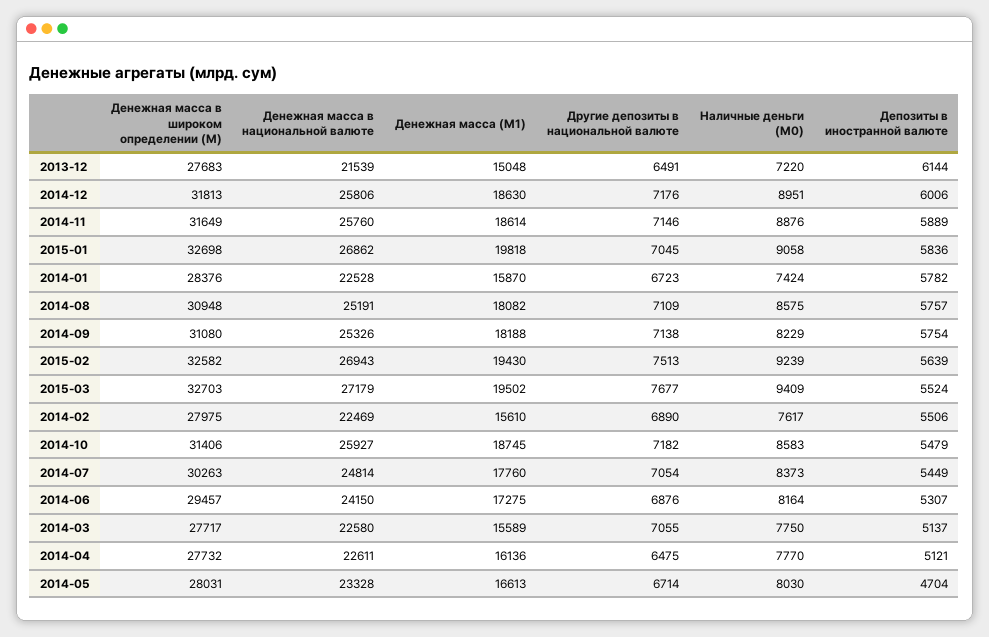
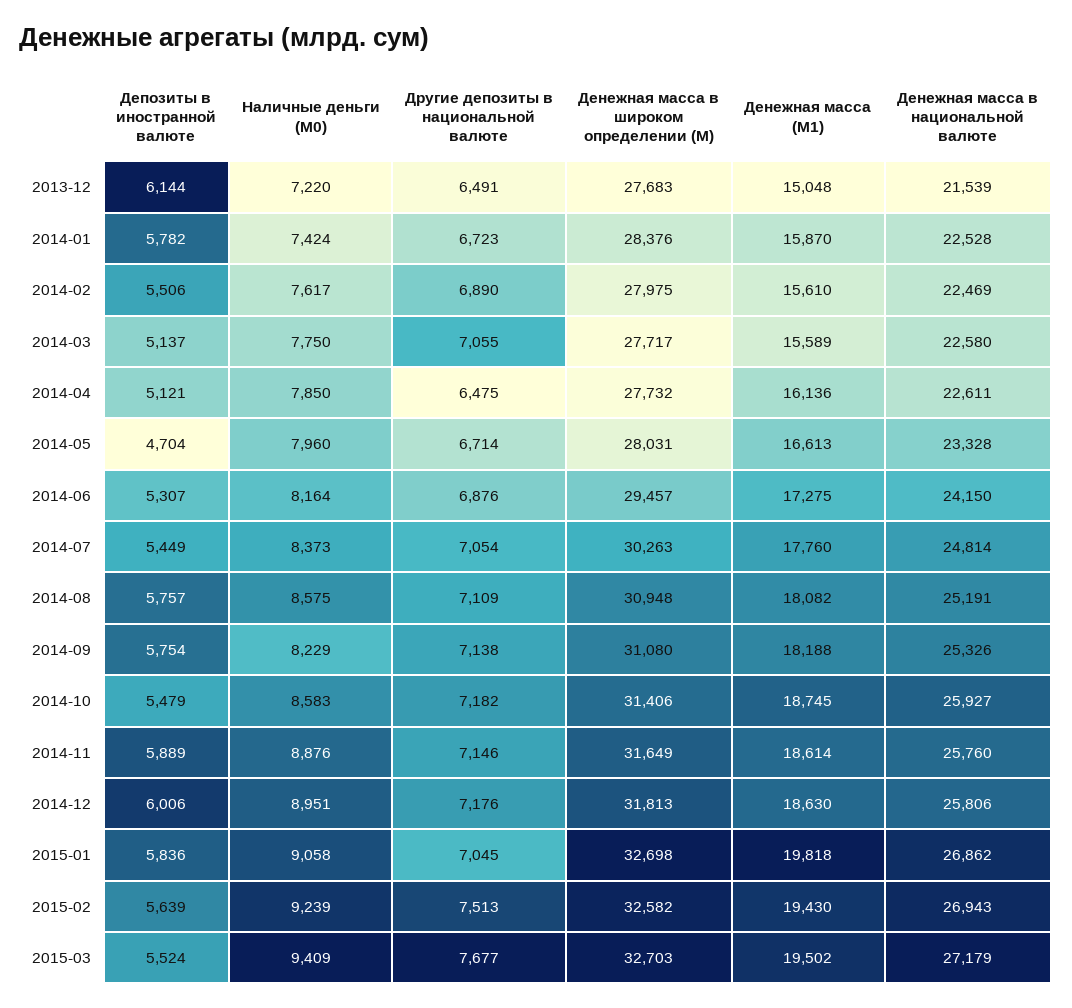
  {
    "Денежная масса в широком определении (М)": {
      "2013-12": 27683,
      "2014-12": 31813,
      "2014-11": 31649,
      "2015-01": 32698,
      "2014-01": 28376,
      "2014-08": 30948,
      "2014-09": 31080,
      "2015-02": 32582,
      "2015-03": 32703,
      "2014-02": 27975,
      "2014-10": 31406,
      "2014-07": 30263,
      "2014-06": 29457,
      "2014-03": 27717,
      "2014-04": 27732,
      "2014-05": 28031
    },
    "Денежная масса в национальной валюте": {
      "2013-12": 21539,
      "2014-12": 25806,
      "2014-11": 25760,
      "2015-01": 26862,
      "2014-01": 22528,
      "2014-08": 25191,
      "2014-09": 25326,
      "2015-02": 26943,
      "2015-03": 27179,
      "2014-02": 22469,
      "2014-10": 25927,
      "2014-07": 24814,
      "2014-06": 24150,
      "2014-03": 22580,
      "2014-04": 22611,
      "2014-05": 23328
    },
    "Денежная масса (M1)": {
      "2013-12": 15048,
      "2014-12": 18630,
      "2014-11": 18614,
      "2015-01": 19818,
      "2014-01": 15870,
      "2014-08": 18082,
      "2014-09": 18188,
      "2015-02": 19430,
      "2015-03": 19502,
      "2014-02": 15610,
      "2014-10": 18745,
      "2014-07": 17760,
      "2014-06": 17275,
      "2014-03": 15589,
      "2014-04": 16136,
      "2014-05": 16613
    },
    "Другие депозиты в национальной валюте": {
      "2013-12": 6491,
      "2014-12": 7176,
      "2014-11": 7146,
      "2015-01": 7045,
      "2014-01": 6723,
      "2014-08": 7109,
      "2014-09": 7138,
      "2015-02": 7513,
      "2015-03": 7677,
      "2014-02": 6890,
      "2014-10": 7182,
      "2014-07": 7054,
      "2014-06": 6876,
      "2014-03": 7055,
      "2014-04": 6475,
      "2014-05": 6714
    },
    "Наличные деньги (М0)": {
      "2013-12": 7220,
      "2014-12": 8951,
      "2014-11": 8876,
      "2015-01": 9058,
      "2014-01": 7424,
      "2014-08": 8575,
      "2014-09": 8229,
      "2015-02": 9239,
      "2015-03": 9409,
      "2014-02": 7617,
      "2014-10": 8583,
      "2014-07": 8373,
      "2014-06": 8164,
      "2014-03": 7750,
-     "2014-04": 7770,
+     "2014-04": 7850,
-     "2014-05": 8030
+     "2014-05": 7960
    },
    "Депозиты в иностранной валюте": {
      "2013-12": 6144,
      "2014-12": 6006,
      "2014-11": 5889,
      "2015-01": 5836,
      "2014-01": 5782,
      "2014-08": 5757,
      "2014-09": 5754,
      "2015-02": 5639,
      "2015-03": 5524,
      "2014-02": 5506,
      "2014-10": 5479,
      "2014-07": 5449,
      "2014-06": 5307,
      "2014-03": 5137,
      "2014-04": 5121,
      "2014-05": 4704
    }
  }

